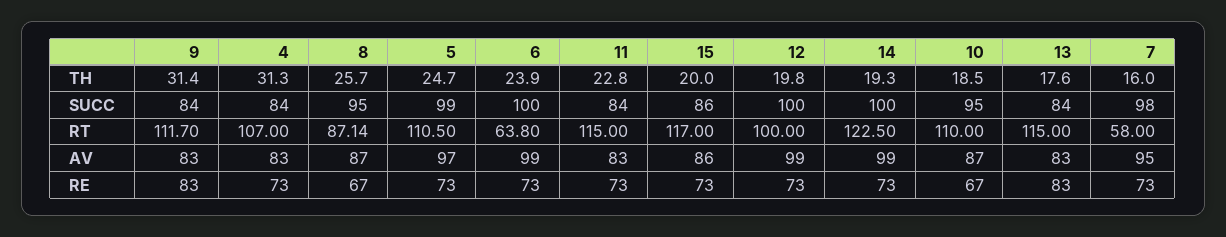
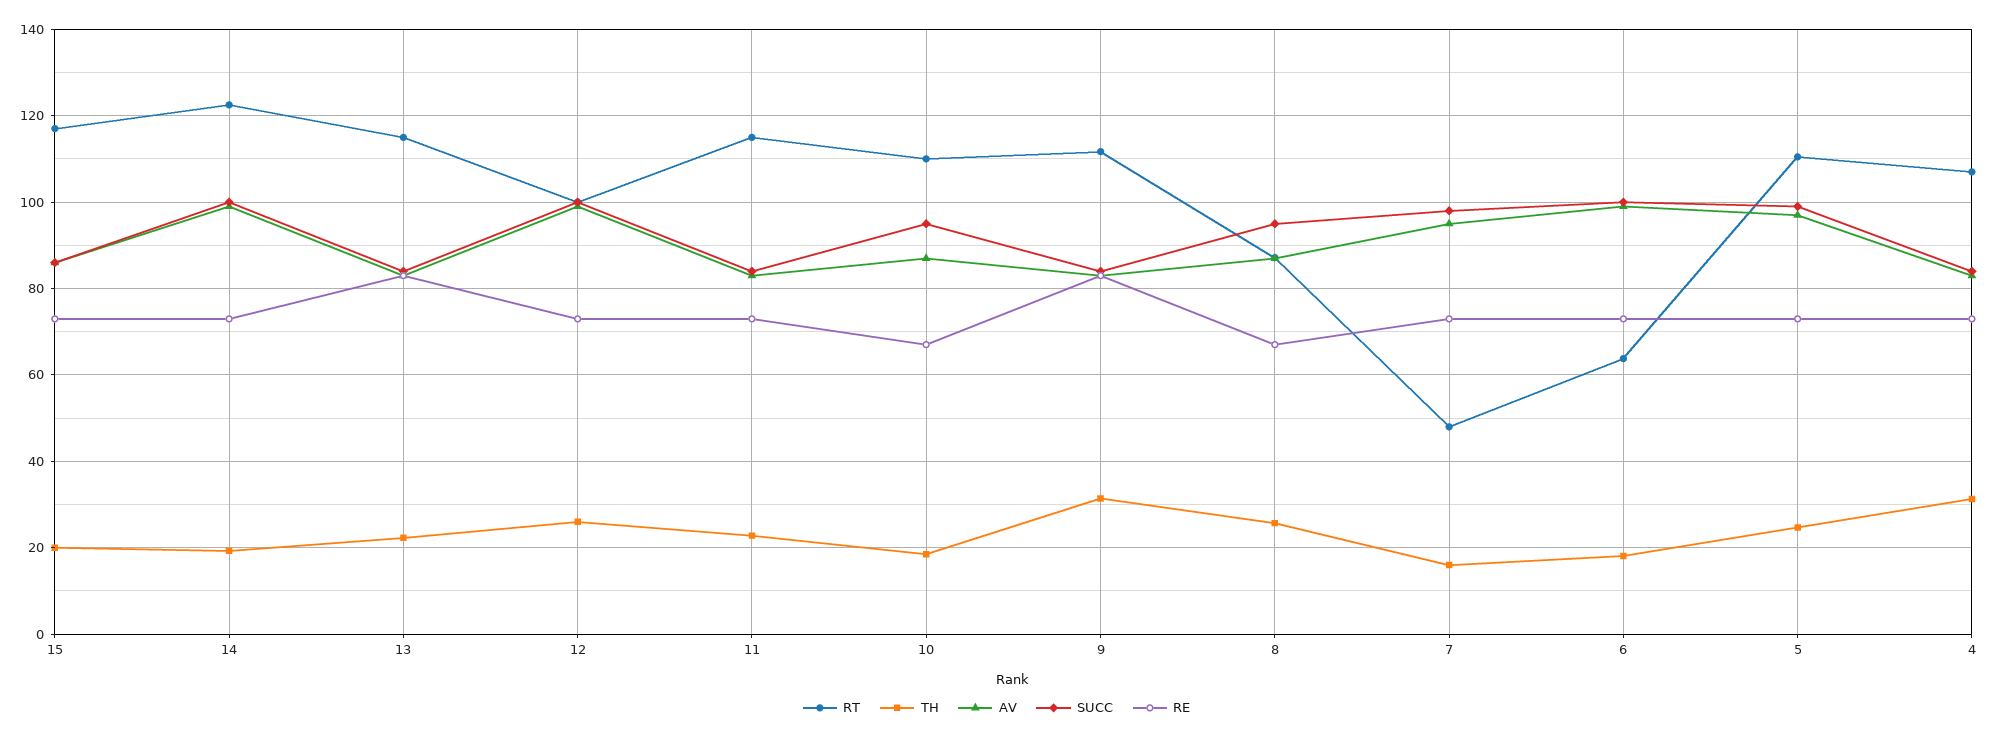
  {
    "TH": {
      "9": 31.4,
      "4": 31.3,
      "8": 25.7,
      "5": 24.7,
-     "6": 23.9,
+     "6": 18,
      "11": 22.8,
      "15": 20,
-     "12": 19.8,
+     "12": 26,
      "14": 19.3,
      "10": 18.5,
-     "13": 17.6,
+     "13": 22,
      "7": 16
    },
    "SUCC": {
      "9": 84,
      "4": 84,
      "8": 95,
      "5": 99,
      "6": 100,
      "11": 84,
      "15": 86,
      "12": 100,
      "14": 100,
      "10": 95,
      "13": 84,
      "7": 98
    },
    "RT": {
      "9": 111.7,
      "4": 107,
      "8": 87.14,
      "5": 110.5,
      "6": 63.8,
      "11": 115,
      "15": 117,
      "12": 100,
      "14": 122.5,
      "10": 110,
      "13": 115,
-     "7": 58
+     "7": 48
    },
    "AV": {
      "9": 83,
      "4": 83,
      "8": 87,
      "5": 97,
      "6": 99,
      "11": 83,
      "15": 86,
      "12": 99,
      "14": 99,
      "10": 87,
      "13": 83,
      "7": 95
    },
    "RE": {
      "9": 83,
      "4": 73,
      "8": 67,
      "5": 73,
      "6": 73,
      "11": 73,
      "15": 73,
      "12": 73,
      "14": 73,
      "10": 67,
      "13": 83,
      "7": 73
    }
  }

